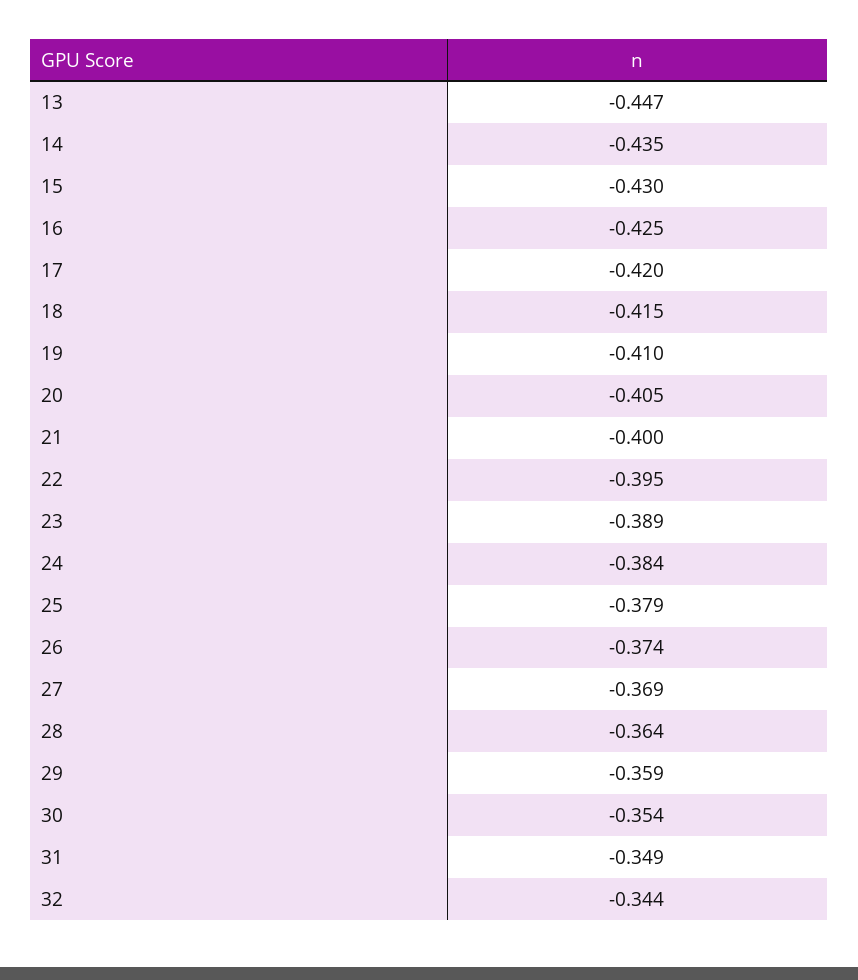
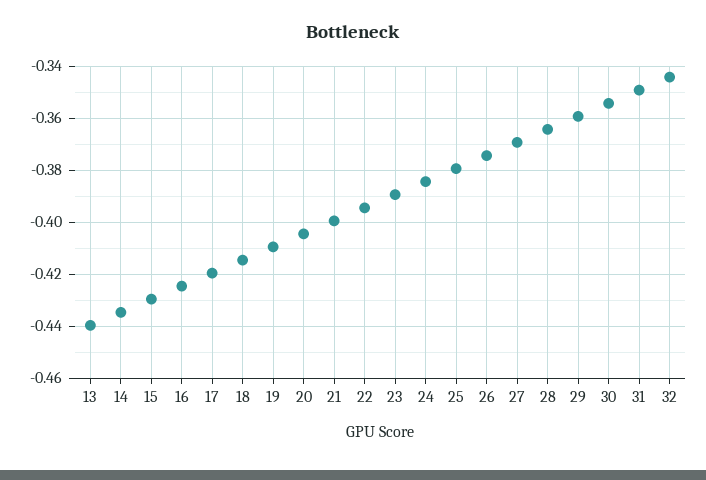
  {
-   "13": -0.447,
+   "13": -0.44,
    "14": -0.435,
    "15": -0.43,
    "16": -0.425,
    "17": -0.42,
    "18": -0.415,
    "19": -0.41,
    "20": -0.405,
    "21": -0.4,
    "22": -0.395,
    "23": -0.389,
    "24": -0.384,
    "25": -0.379,
    "26": -0.374,
    "27": -0.369,
    "28": -0.364,
    "29": -0.359,
    "30": -0.354,
    "31": -0.349,
    "32": -0.344
  }

